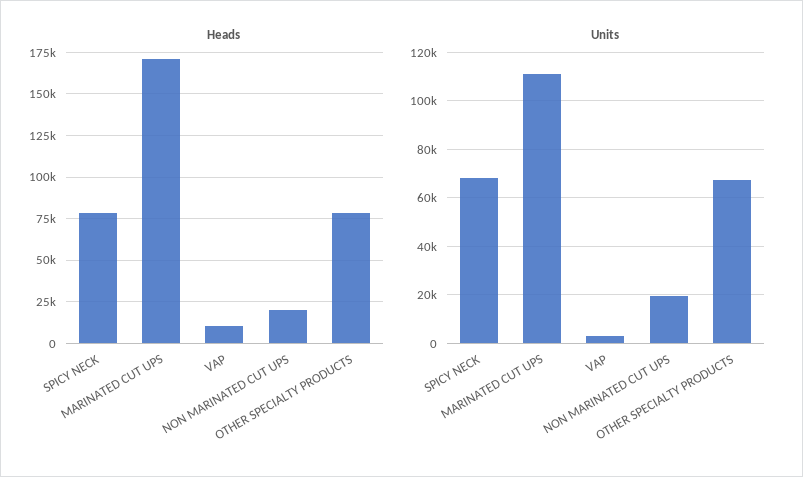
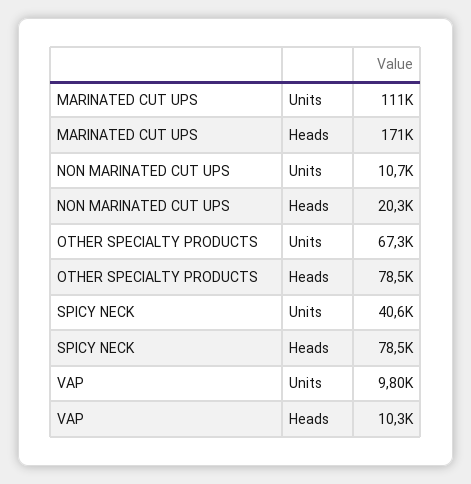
  {
    "Heads": {
      "SPICY NECK": 78500,
      "MARINATED CUT UPS": 171000,
      "VAP": 10300,
      "NON MARINATED CUT UPS": 20300,
      "OTHER SPECIALTY PRODUCTS": 78500
    },
    "Units": {
-     "SPICY NECK": 67500,
+     "SPICY NECK": 40600,
      "MARINATED CUT UPS": 111000,
-     "VAP": 2500,
+     "VAP": 9800,
-     "NON MARINATED CUT UPS": 20000,
+     "NON MARINATED CUT UPS": 10700,
      "OTHER SPECIALTY PRODUCTS": 67300
    }
  }

